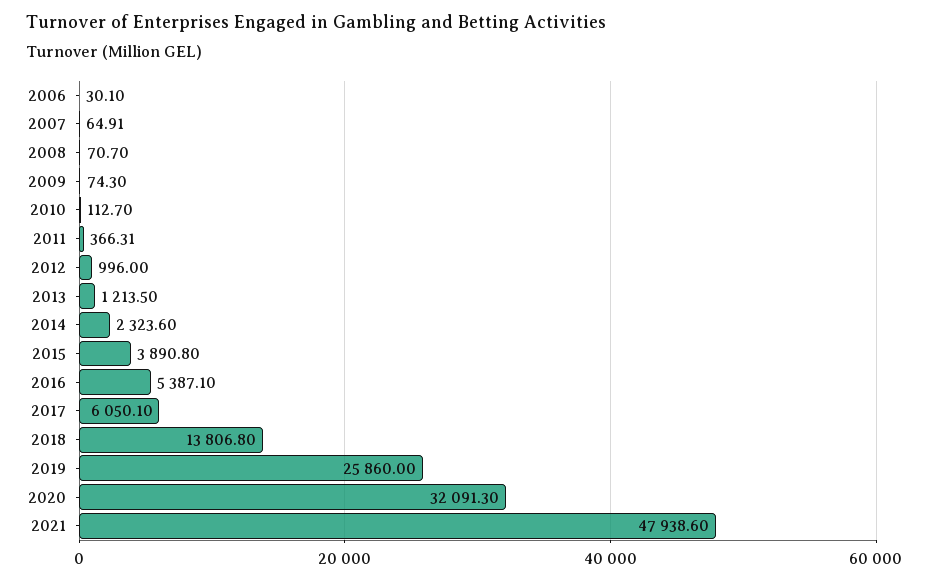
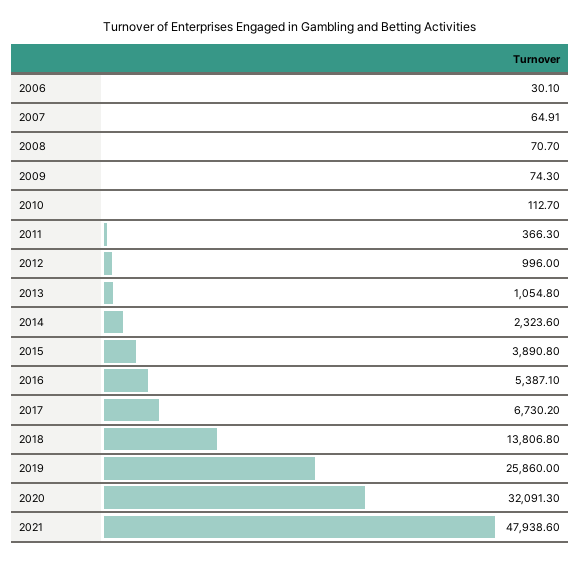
  {
    "2006": 30.1,
    "2007": 64.91,
    "2008": 70.7,
    "2009": 74.3,
    "2010": 112.7,
-   "2011": 366.31,
+   "2011": 366.3,
    "2012": 996,
-   "2013": 1213.5,
+   "2013": 1054.8,
    "2014": 2323.6,
    "2015": 3890.8,
    "2016": 5387.1,
-   "2017": 6050.1,
+   "2017": 6730.2,
    "2018": 13806.8,
    "2019": 25860,
    "2020": 32091.3,
    "2021": 47938.6
  }

